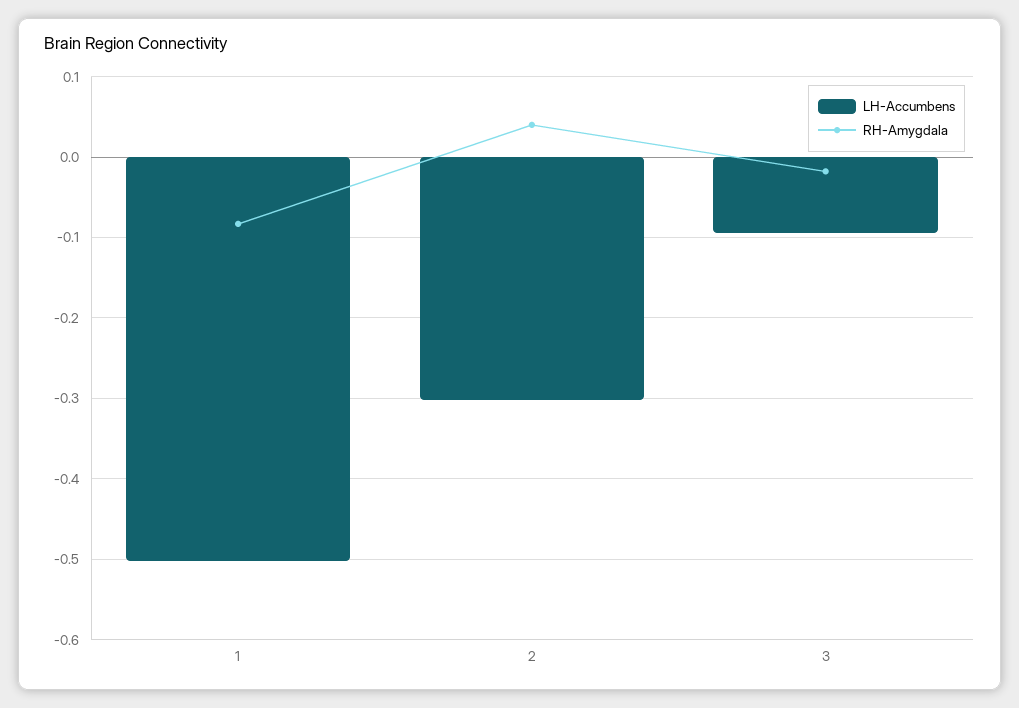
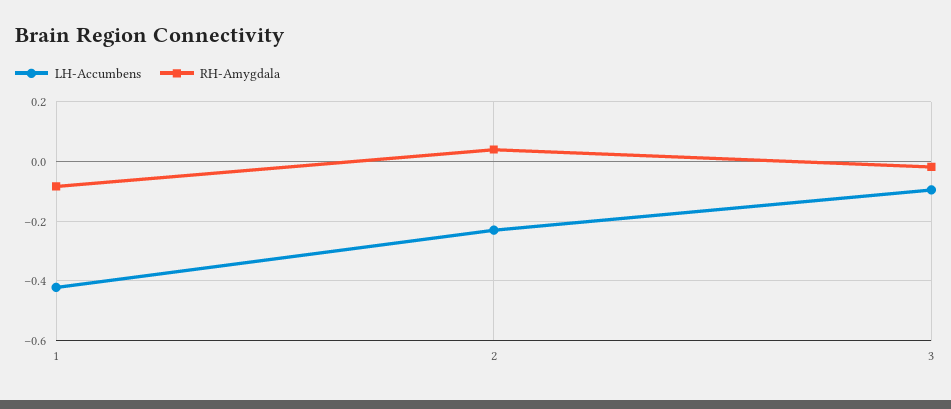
  {
    "LH-Accumbens": {
-     "1": -0.5,
+     "1": -0.425,
-     "2": -0.3,
+     "2": -0.225,
      "3": -0.09
    },
    "RH-Amygdala": {
      "1": -0.08,
      "2": 0.04,
      "3": -0.02
    }
  }

